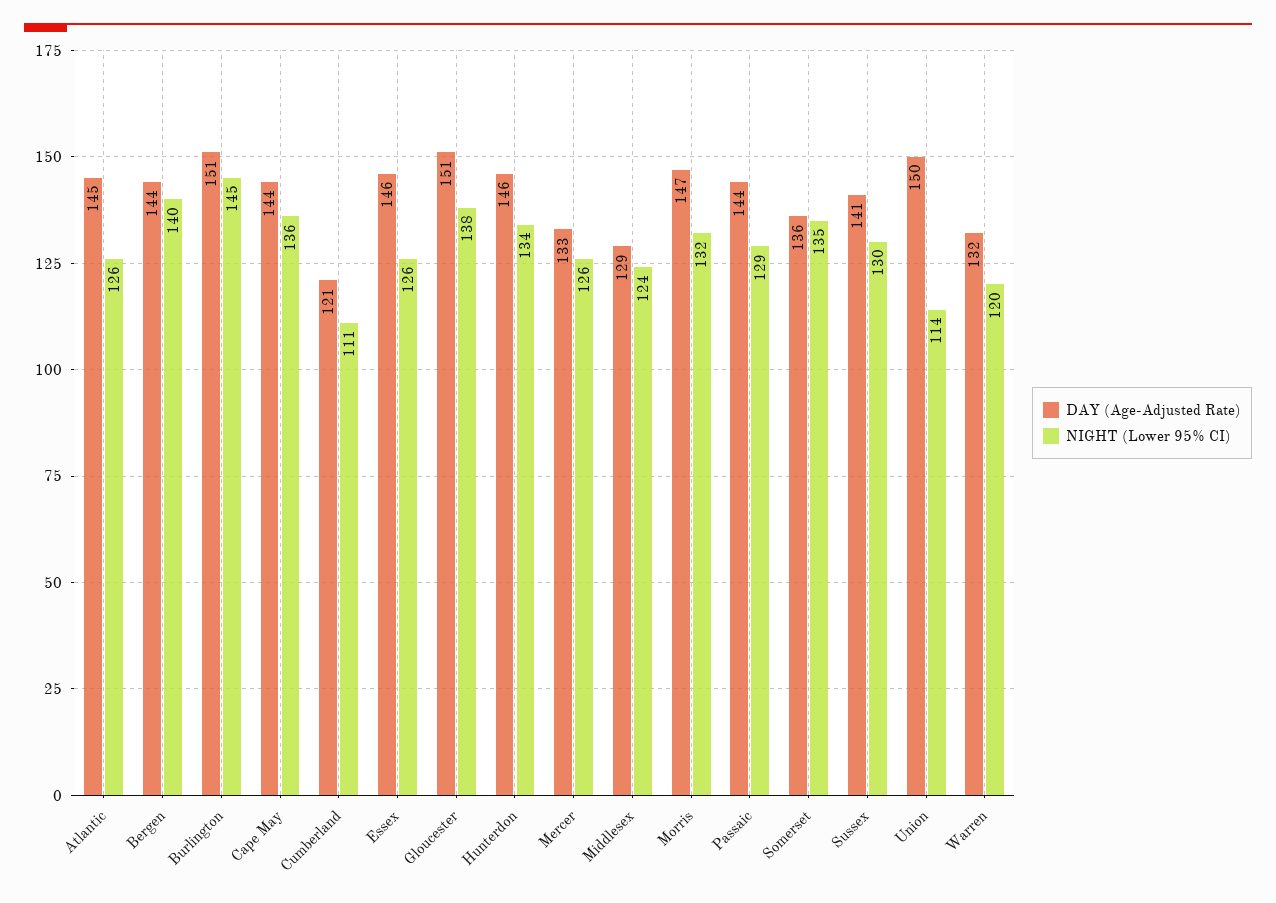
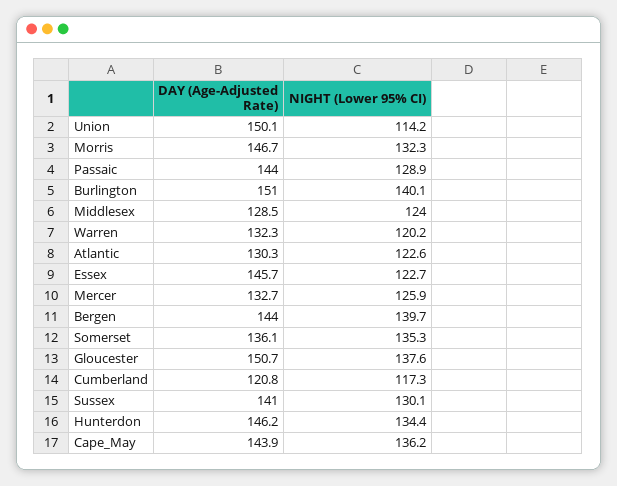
  {
    "DAY (Age-Adjusted Rate)": {
-     "Atlantic": 145,
+     "Atlantic": 130.3,
      "Bergen": 144,
      "Burlington": 151,
      "Cape May": 143.9,
      "Cumberland": 120.8,
      "Essex": 145.7,
      "Gloucester": 150.7,
      "Hunterdon": 146.2,
      "Mercer": 132.7,
      "Middlesex": 128.5,
      "Morris": 146.7,
      "Passaic": 144,
      "Somerset": 136.1,
      "Sussex": 141,
      "Union": 150.1,
      "Warren": 132.3
    },
    "NIGHT (Lower 95% CI)": {
-     "Atlantic": 126,
+     "Atlantic": 122.6,
      "Bergen": 139.7,
-     "Burlington": 145,
+     "Burlington": 140.1,
      "Cape May": 136.2,
-     "Cumberland": 111,
+     "Cumberland": 117.3,
-     "Essex": 126,
+     "Essex": 122.7,
      "Gloucester": 137.6,
      "Hunterdon": 134.4,
      "Mercer": 125.9,
      "Middlesex": 124,
      "Morris": 132.3,
      "Passaic": 128.9,
      "Somerset": 135.3,
      "Sussex": 130.1,
      "Union": 114.2,
      "Warren": 120.2
    }
  }

